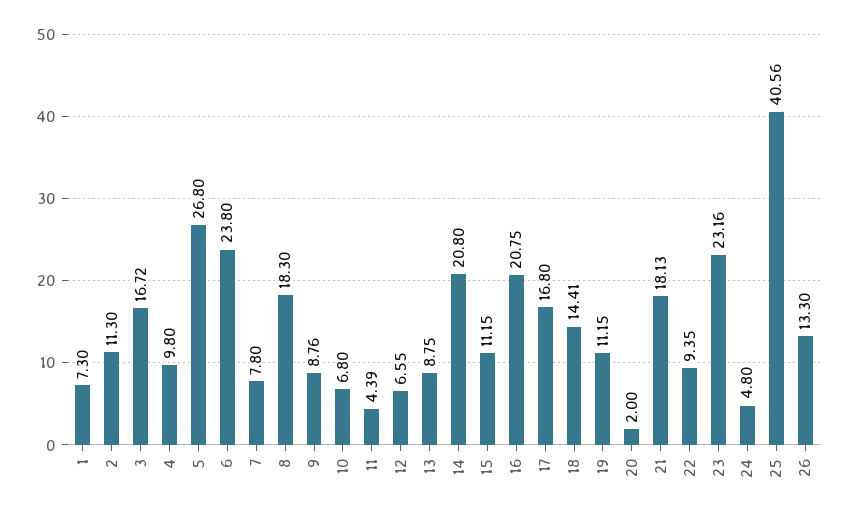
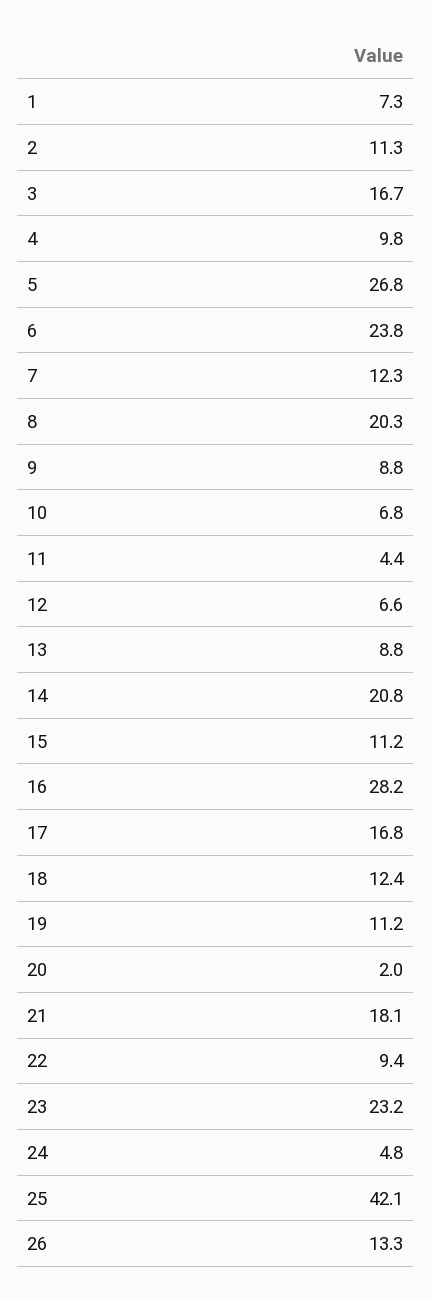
  {
    "1": 7.3,
    "2": 11.3,
    "3": 16.72,
    "4": 9.8,
    "5": 26.8,
    "6": 23.8,
-   "7": 7.8,
+   "7": 12.3,
-   "8": 18.3,
+   "8": 20.3,
    "9": 8.76,
    "10": 6.8,
    "11": 4.39,
    "12": 6.55,
    "13": 8.75,
    "14": 20.8,
    "15": 11.15,
-   "16": 20.75,
+   "16": 28.2,
    "17": 16.8,
-   "18": 14.41,
+   "18": 12.4,
    "19": 11.15,
    "20": 2,
    "21": 18.13,
    "22": 9.35,
    "23": 23.16,
    "24": 4.8,
-   "25": 40.56,
+   "25": 42.1,
    "26": 13.3
  }

